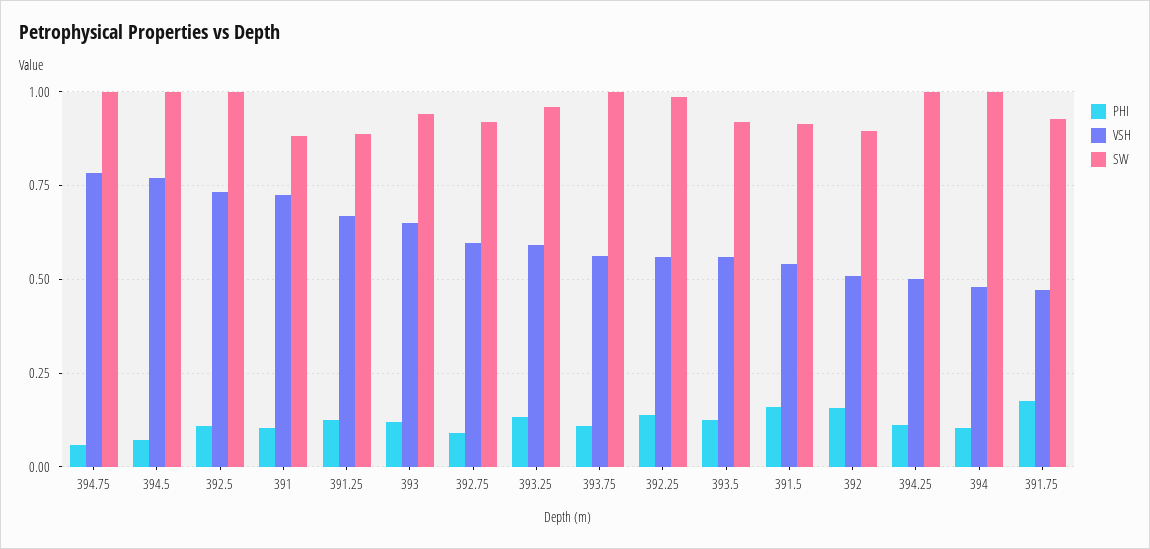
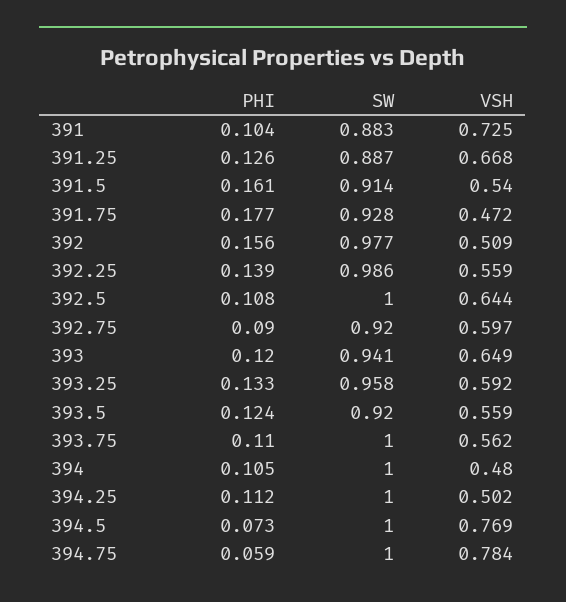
  {
    "PHI": {
      "394.75": 0.059,
      "394.5": 0.073,
      "392.5": 0.108,
      "391": 0.104,
      "391.25": 0.126,
      "393": 0.12,
      "392.75": 0.09,
      "393.25": 0.133,
      "393.75": 0.11,
      "392.25": 0.139,
      "393.5": 0.124,
      "391.5": 0.161,
      "392": 0.156,
      "394.25": 0.112,
      "394": 0.105,
      "391.75": 0.177
    },
    "VSH": {
      "394.75": 0.784,
      "394.5": 0.769,
-     "392.5": 0.725,
+     "392.5": 0.644,
      "391": 0.725,
      "391.25": 0.668,
      "393": 0.649,
      "392.75": 0.597,
      "393.25": 0.592,
      "393.75": 0.562,
      "392.25": 0.559,
      "393.5": 0.559,
      "391.5": 0.54,
      "392": 0.509,
      "394.25": 0.502,
      "394": 0.48,
      "391.75": 0.472
    },
    "SW": {
      "394.75": 1,
      "394.5": 1,
      "392.5": 1,
      "391": 0.883,
      "391.25": 0.887,
      "393": 0.941,
      "392.75": 0.92,
      "393.25": 0.958,
      "393.75": 1,
      "392.25": 0.986,
      "393.5": 0.92,
      "391.5": 0.914,
-     "392": 0.9,
+     "392": 0.977,
      "394.25": 1,
      "394": 1,
      "391.75": 0.928
    }
  }

